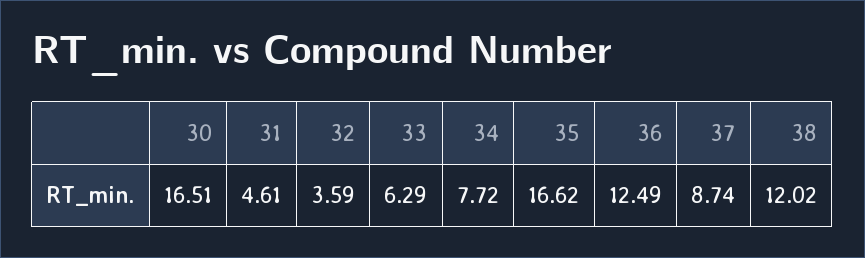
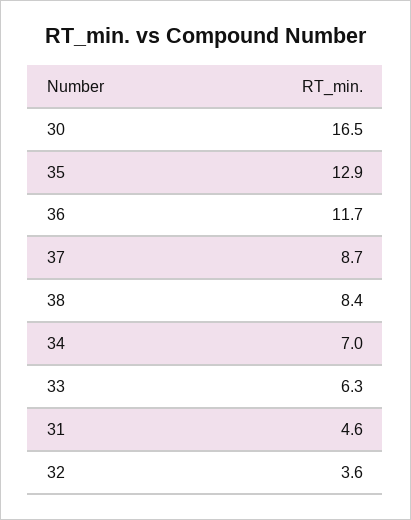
  {
    "30": 16.51,
    "31": 4.61,
    "32": 3.59,
    "33": 6.29,
-   "34": 7.72,
+   "34": 7,
-   "35": 16.62,
+   "35": 12.9,
-   "36": 12.49,
+   "36": 11.7,
    "37": 8.74,
-   "38": 12.02
+   "38": 8.4
  }

